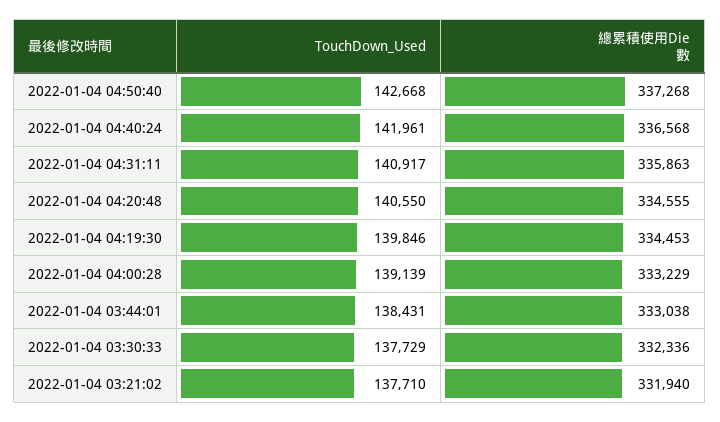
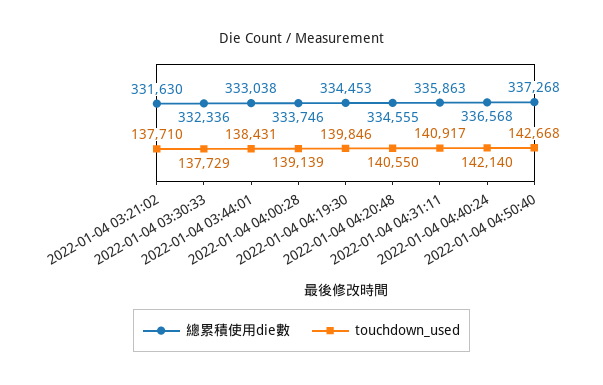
  {
    "TouchDown_Used": {
      "2022-01-04 04:50:40": 142668,
-     "2022-01-04 04:40:24": 141961,
+     "2022-01-04 04:40:24": 142140,
      "2022-01-04 04:31:11": 140917,
      "2022-01-04 04:20:48": 140550,
      "2022-01-04 04:19:30": 139846,
      "2022-01-04 04:00:28": 139139,
      "2022-01-04 03:44:01": 138431,
      "2022-01-04 03:30:33": 137729,
      "2022-01-04 03:21:02": 137710
    },
    "總累積使用Die數": {
      "2022-01-04 04:50:40": 337268,
      "2022-01-04 04:40:24": 336568,
      "2022-01-04 04:31:11": 335863,
      "2022-01-04 04:20:48": 334555,
      "2022-01-04 04:19:30": 334453,
-     "2022-01-04 04:00:28": 333229,
+     "2022-01-04 04:00:28": 333746,
      "2022-01-04 03:44:01": 333038,
      "2022-01-04 03:30:33": 332336,
-     "2022-01-04 03:21:02": 331940
+     "2022-01-04 03:21:02": 331630
    }
  }

